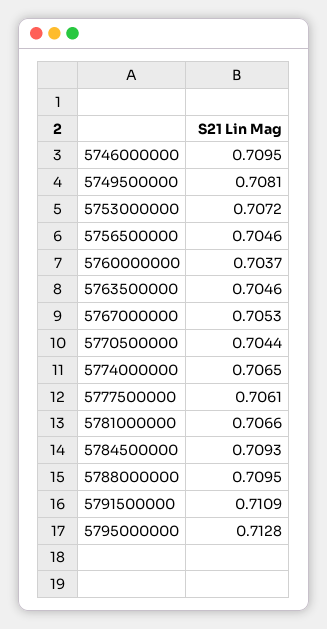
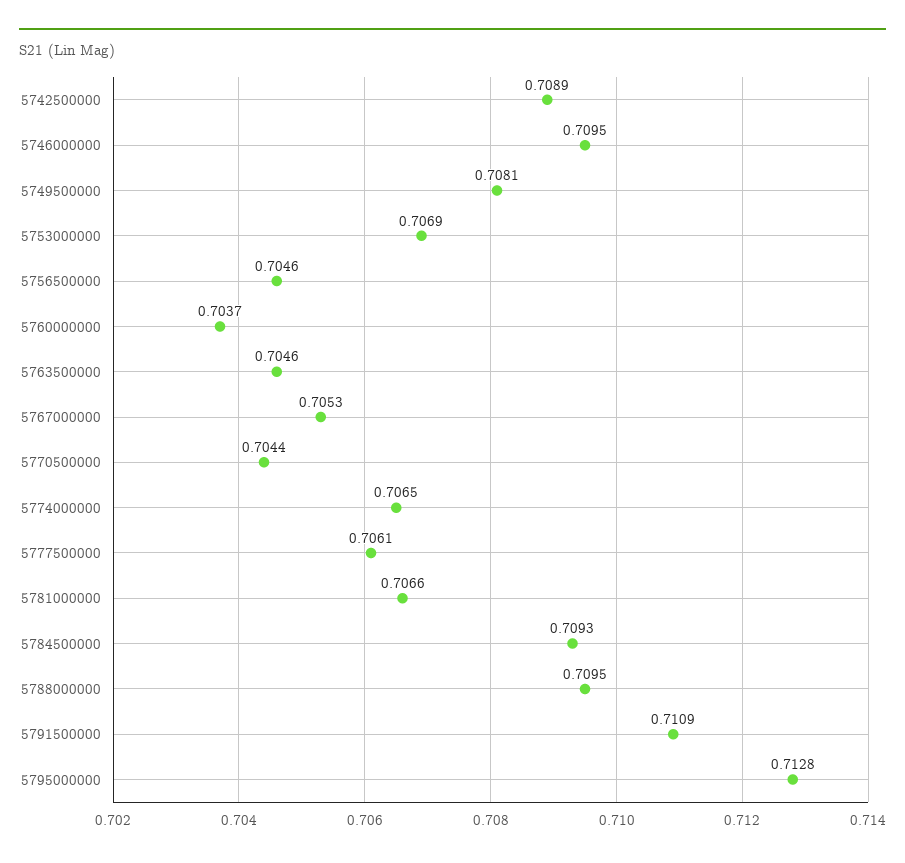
  {
    "5746000000": 0.7095,
    "5749500000": 0.7081,
-   "5753000000": 0.7072,
+   "5753000000": 0.7069,
    "5756500000": 0.7046,
    "5760000000": 0.7037,
    "5763500000": 0.7046,
    "5767000000": 0.7053,
    "5770500000": 0.7044,
    "5774000000": 0.7065,
    "5777500000": 0.7061,
    "5781000000": 0.7066,
    "5784500000": 0.7093,
    "5788000000": 0.7095,
    "5791500000": 0.7109,
-   "5795000000": 0.7128
+   "5795000000": 0.7128,
+   "5742500000": 0.7089
  }

